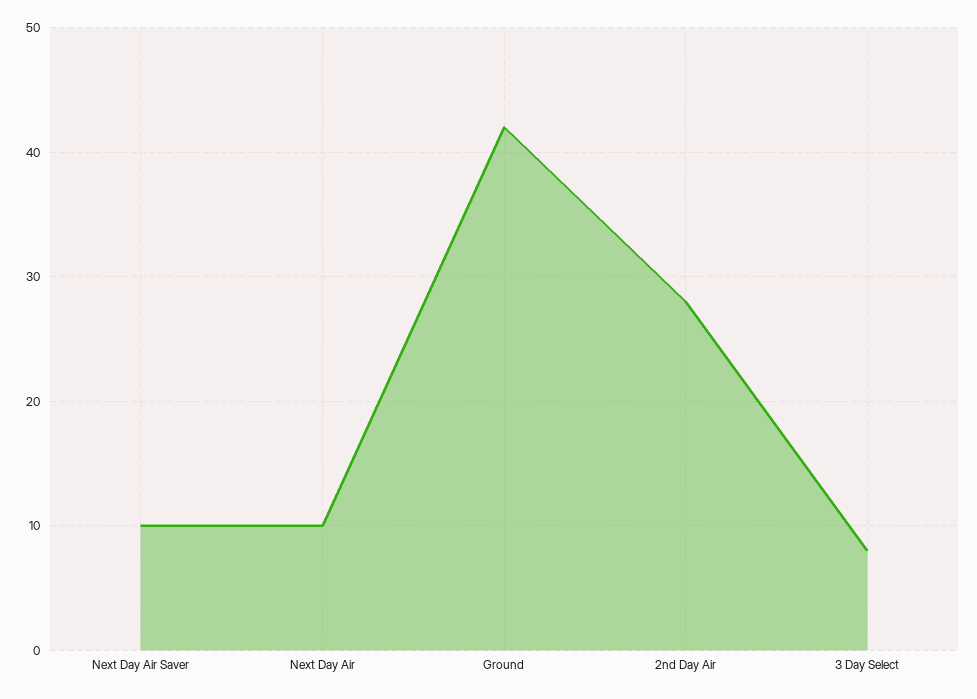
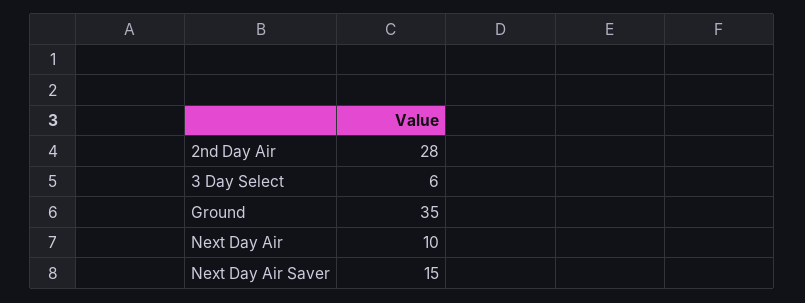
  {
-   "Next Day Air Saver": 10,
+   "Next Day Air Saver": 15,
    "Next Day Air": 10,
-   "Ground": 42,
+   "Ground": 35,
    "2nd Day Air": 28,
-   "3 Day Select": 8
+   "3 Day Select": 6
  }

